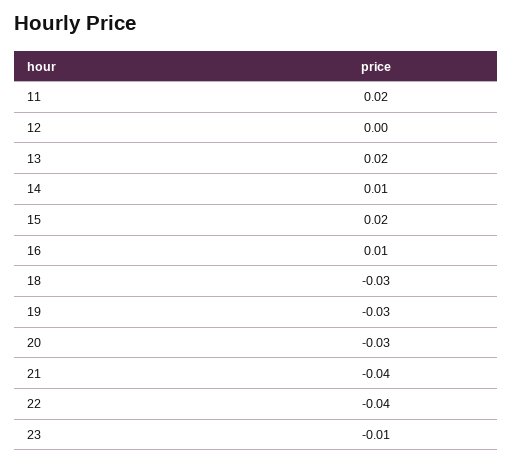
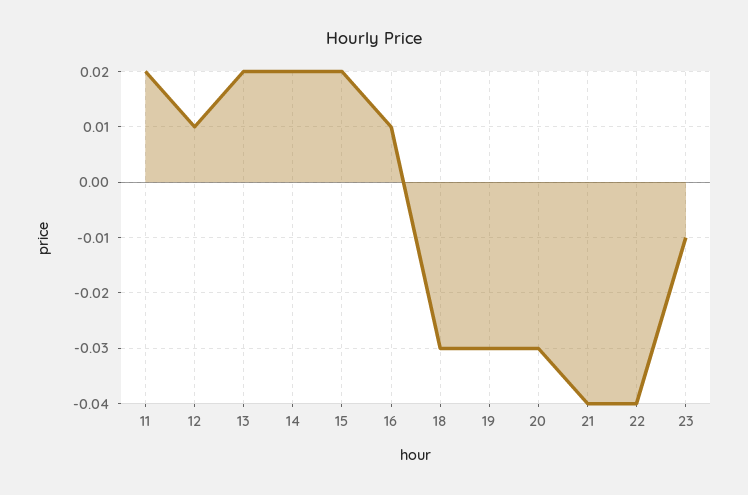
  {
    "11": 0.02,
-   "12": 0,
+   "12": 0.01,
    "13": 0.02,
-   "14": 0.01,
+   "14": 0.02,
    "15": 0.02,
    "16": 0.01,
    "18": -0.03,
    "19": -0.03,
    "20": -0.03,
    "21": -0.04,
    "22": -0.04,
    "23": -0.01
  }

